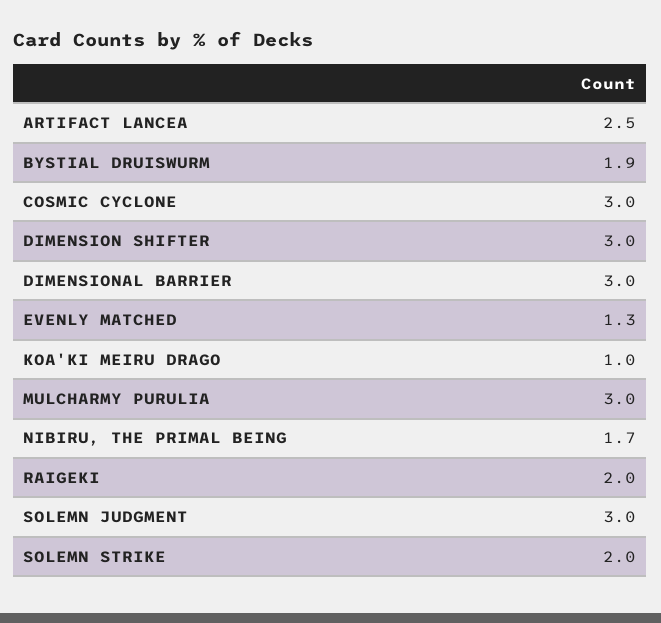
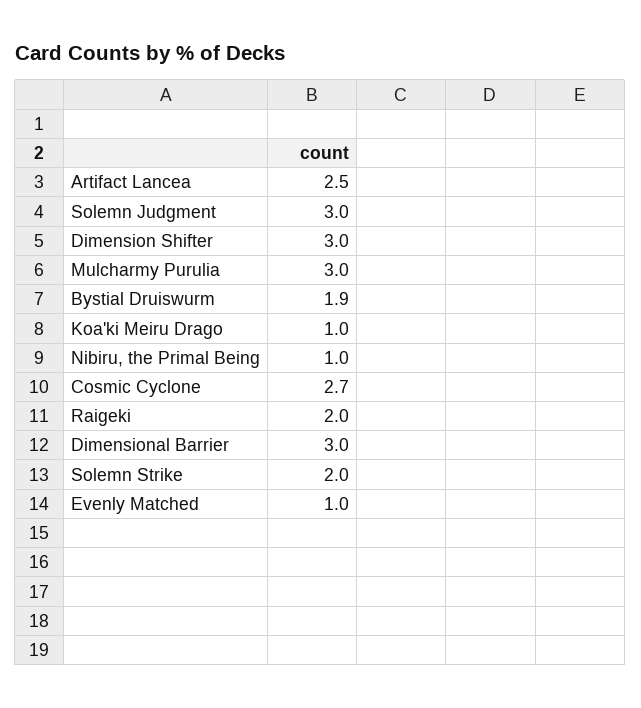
  {
    "ARTIFACT LANCEA": 2.5,
    "BYSTIAL DRUISWURM": 1.9,
-   "COSMIC CYCLONE": 3,
+   "COSMIC CYCLONE": 2.7,
    "DIMENSION SHIFTER": 3,
    "DIMENSIONAL BARRIER": 3,
-   "EVENLY MATCHED": 1.3,
+   "EVENLY MATCHED": 1,
    "KOA'KI MEIRU DRAGO": 1,
    "MULCHARMY PURULIA": 3,
-   "NIBIRU, THE PRIMAL BEING": 1.7,
+   "NIBIRU, THE PRIMAL BEING": 1,
    "RAIGEKI": 2,
    "SOLEMN JUDGMENT": 3,
    "SOLEMN STRIKE": 2
  }

